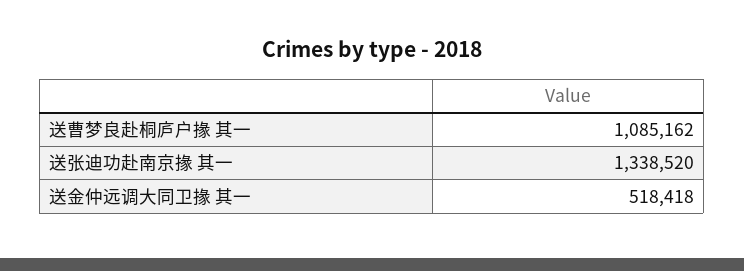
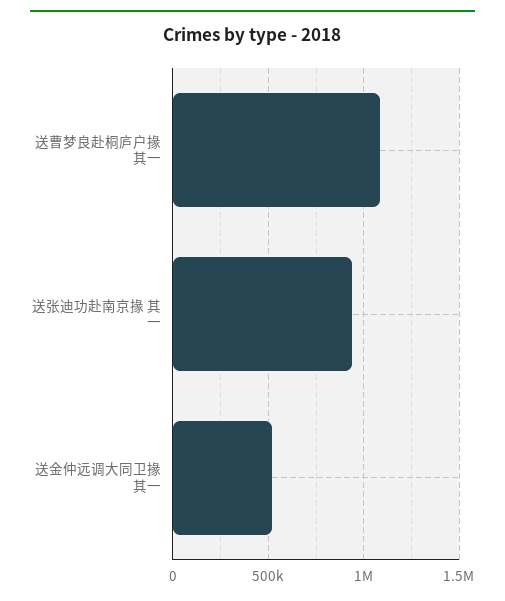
  {
    "送曹梦良赴桐庐户掾 其一": 1085162,
-   "送张迪功赴南京掾 其一": 1338520,
+   "送张迪功赴南京掾 其一": 950000,
    "送金仲远调大同卫掾 其一": 518418
  }

